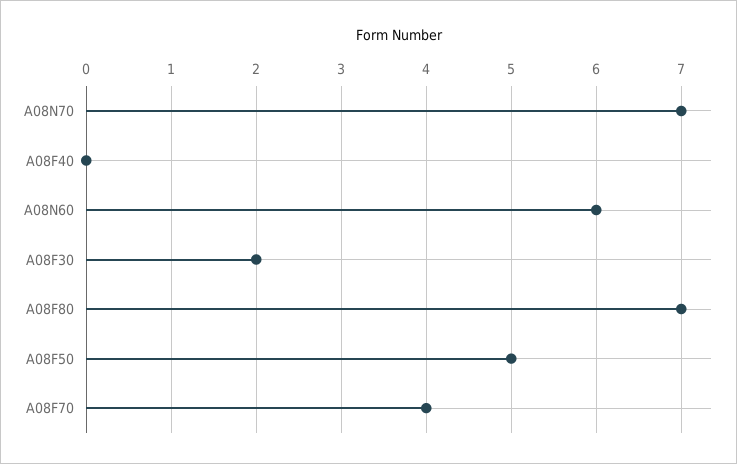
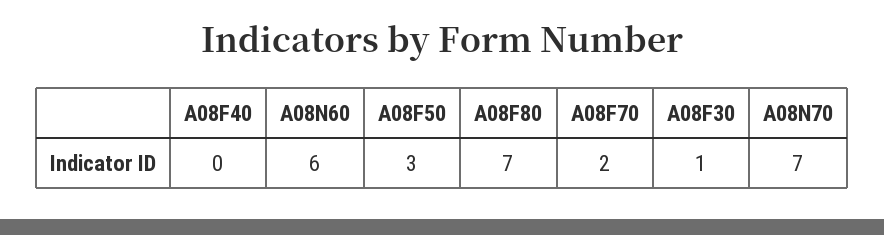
  {
    "A08N70": 7,
    "A08F40": 0,
    "A08N60": 6,
-   "A08F30": 2,
+   "A08F30": 1,
    "A08F80": 7,
-   "A08F50": 5,
+   "A08F50": 3,
-   "A08F70": 4
+   "A08F70": 2
  }

